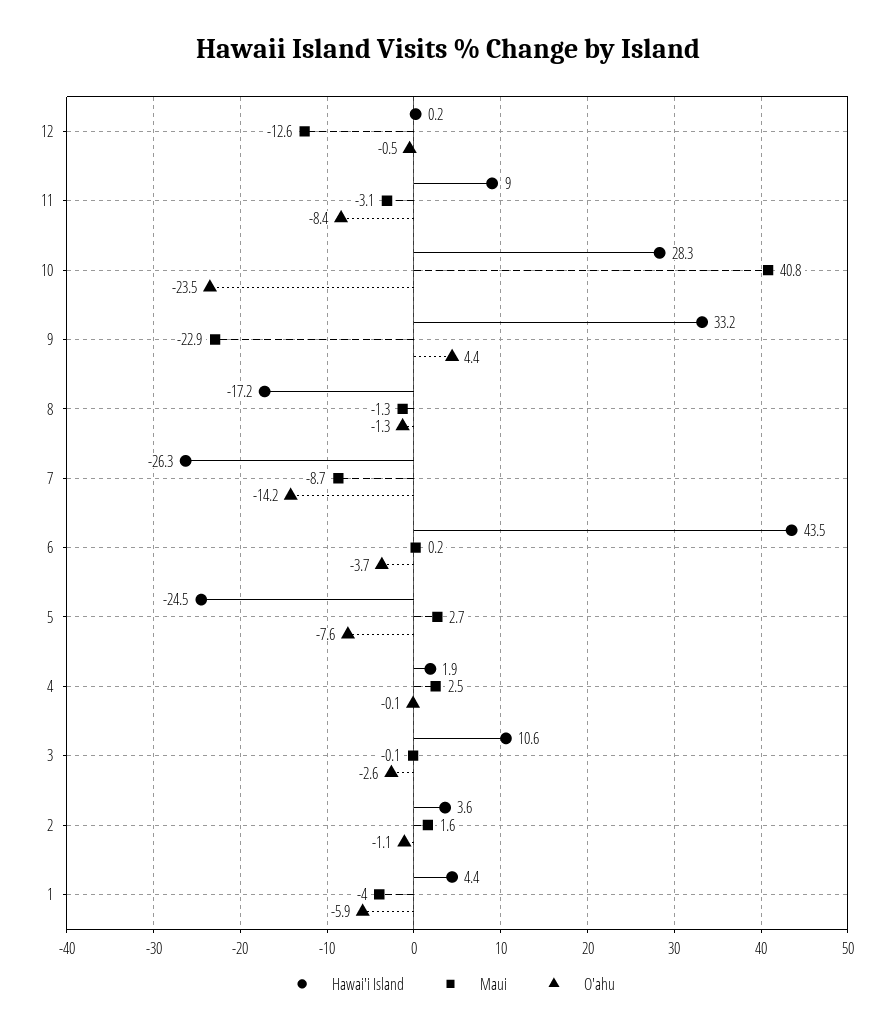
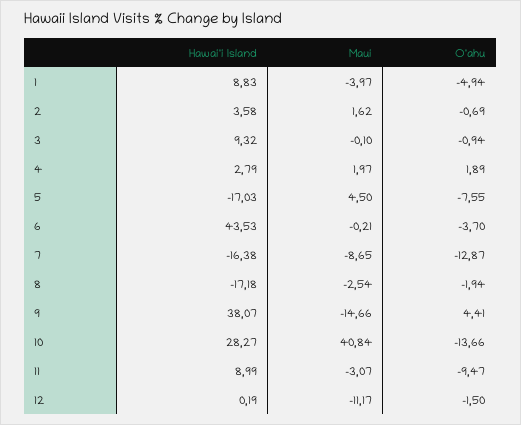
  {
    "Hawai'i Island": {
      "12": 0.19,
      "11": 8.99,
      "10": 28.27,
-     "9": 33.2,
+     "9": 38.07,
      "8": -17.18,
-     "7": -26.3,
+     "7": -16.38,
      "6": 43.53,
-     "5": -24.5,
+     "5": -17.03,
-     "4": 1.9,
+     "4": 2.79,
-     "3": 10.6,
+     "3": 9.32,
      "2": 3.58,
-     "1": 4.4
+     "1": 8.83
    },
    "Maui": {
-     "12": -12.6,
+     "12": -11.17,
      "11": -3.07,
      "10": 40.84,
-     "9": -22.9,
+     "9": -14.66,
-     "8": -1.3,
+     "8": -2.54,
      "7": -8.65,
-     "6": 0.2,
+     "6": -0.21,
-     "5": 2.7,
+     "5": 4.5,
-     "4": 2.5,
+     "4": 1.97,
      "3": -0.1,
      "2": 1.62,
      "1": -3.97
    },
    "O'ahu": {
-     "12": -0.5,
+     "12": -1.5,
-     "11": -8.4,
+     "11": -9.47,
-     "10": -23.5,
+     "10": -13.66,
      "9": 4.41,
-     "8": -1.3,
+     "8": -1.94,
-     "7": -14.2,
+     "7": -12.87,
      "6": -3.7,
      "5": -7.55,
-     "4": -0.1,
+     "4": 1.89,
-     "3": -2.6,
+     "3": -0.94,
-     "2": -1.1,
+     "2": -0.69,
-     "1": -5.9
+     "1": -4.94
    }
  }

